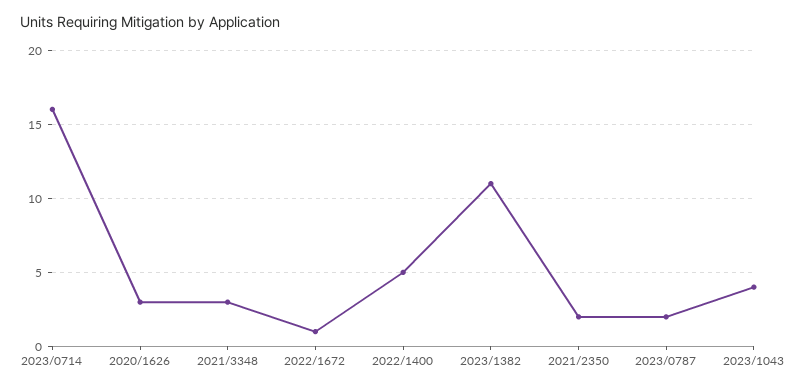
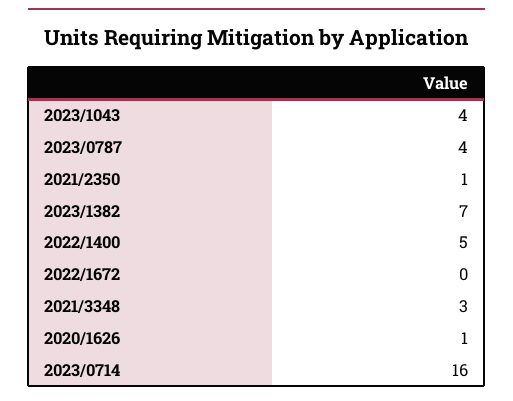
  {
    "2023/0714": 16,
-   "2020/1626": 3,
+   "2020/1626": 1,
    "2021/3348": 3,
-   "2022/1672": 1,
+   "2022/1672": 0,
    "2022/1400": 5,
-   "2023/1382": 11,
+   "2023/1382": 7,
-   "2021/2350": 2,
+   "2021/2350": 1,
-   "2023/0787": 2,
+   "2023/0787": 4,
    "2023/1043": 4
  }

